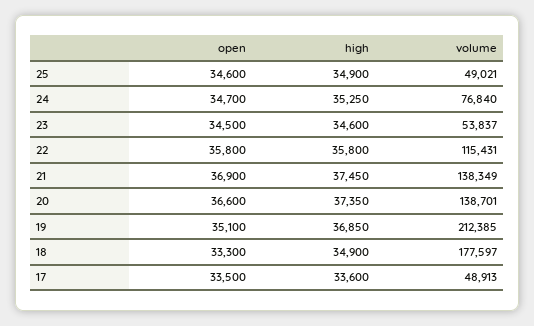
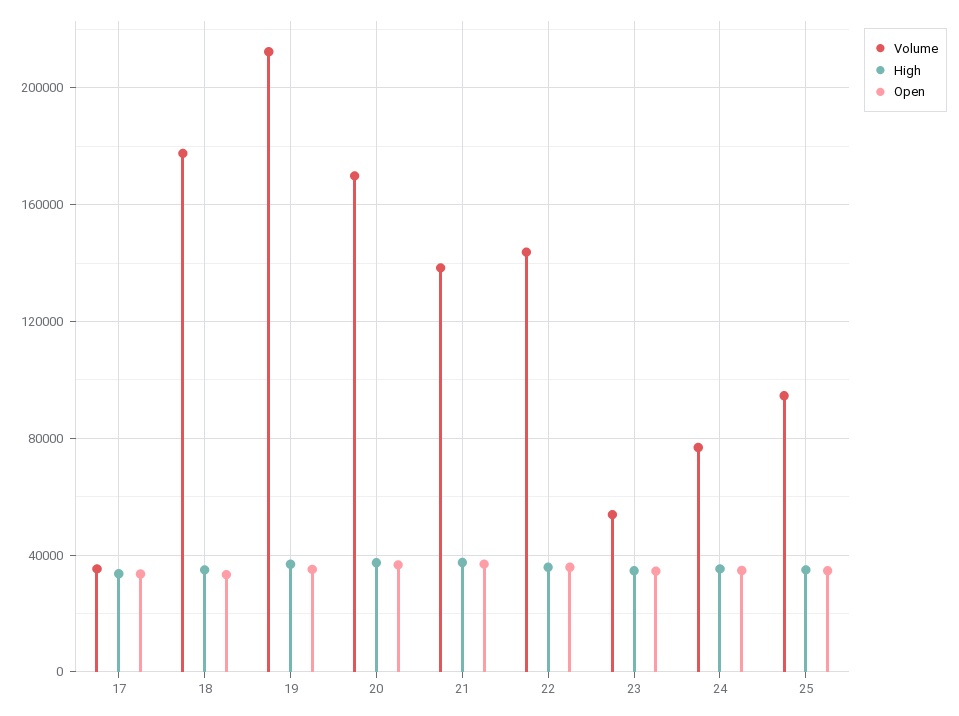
  {
    "open": {
      "25": 34600,
      "24": 34700,
      "23": 34500,
      "22": 35800,
      "21": 36900,
      "20": 36600,
      "19": 35100,
      "18": 33300,
      "17": 33500
    },
    "high": {
      "25": 34900,
      "24": 35250,
      "23": 34600,
      "22": 35800,
      "21": 37450,
      "20": 37350,
      "19": 36850,
      "18": 34900,
      "17": 33600
    },
    "volume": {
-     "25": 49021,
+     "25": 95000,
      "24": 76840,
      "23": 53837,
-     "22": 115431,
+     "22": 145000,
      "21": 138349,
-     "20": 138701,
+     "20": 170000,
      "19": 212385,
      "18": 177597,
-     "17": 48913
+     "17": 35000
    }
  }

